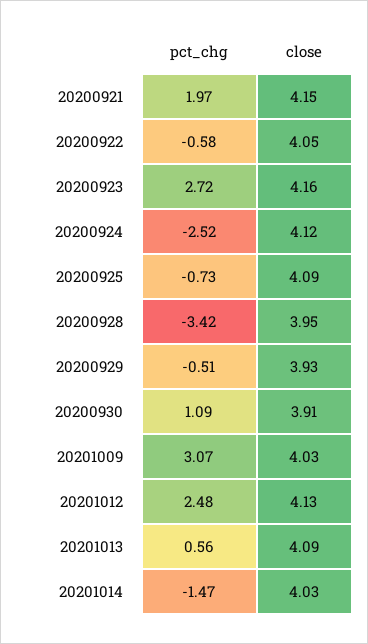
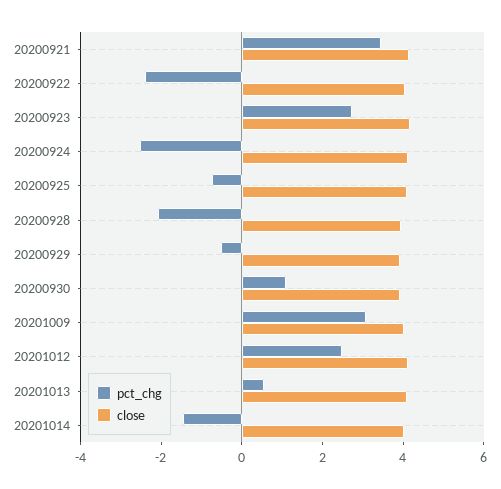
  {
    "pct_chg": {
-     "20200921": 1.97,
+     "20200921": 3.5,
-     "20200922": -0.58,
+     "20200922": -2.5,
      "20200923": 2.72,
      "20200924": -2.52,
      "20200925": -0.73,
-     "20200928": -3.42,
+     "20200928": -2,
      "20200929": -0.51,
      "20200930": 1.09,
      "20201009": 3.07,
      "20201012": 2.48,
      "20201013": 0.56,
      "20201014": -1.47
    },
    "close": {
      "20200921": 4.15,
      "20200922": 4.05,
      "20200923": 4.16,
      "20200924": 4.12,
      "20200925": 4.09,
      "20200928": 3.95,
      "20200929": 3.93,
      "20200930": 3.91,
      "20201009": 4.03,
      "20201012": 4.13,
      "20201013": 4.09,
      "20201014": 4.03
    }
  }

